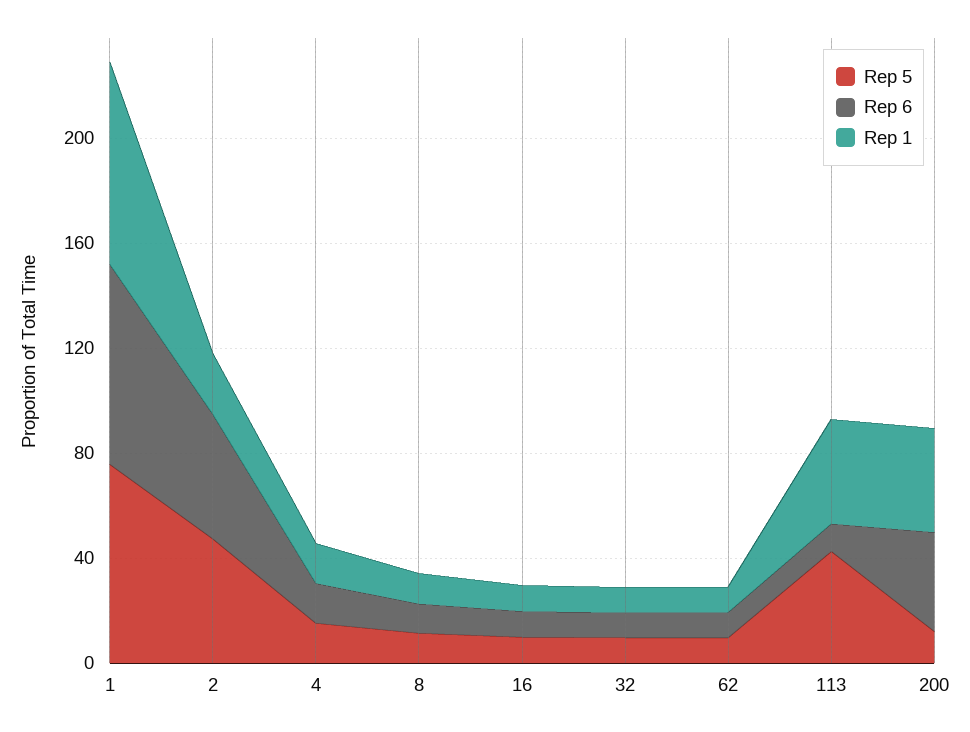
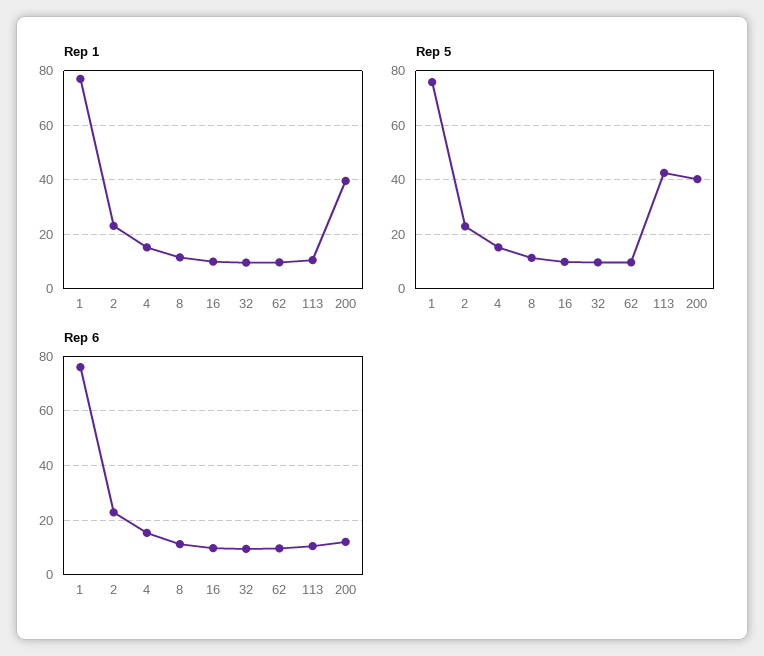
  {
    "Rep 5": {
      "1": 75,
-     "2": 50,
+     "2": 22.5,
      "4": 15,
      "8": 12.5,
      "16": 10,
      "32": 10,
      "62": 10,
      "113": 42.5,
-     "200": 10
+     "200": 40
    },
    "Rep 6": {
      "1": 75,
-     "2": 50,
+     "2": 22.5,
      "4": 15,
      "8": 10,
      "16": 10,
      "32": 10,
      "62": 10,
      "113": 10,
-     "200": 40
+     "200": 12.5
    },
    "Rep 1": {
      "1": 77.5,
      "2": 22.5,
      "4": 15,
      "8": 12.5,
      "16": 10,
      "32": 10,
      "62": 10,
-     "113": 40,
+     "113": 10,
      "200": 40
    }
  }

